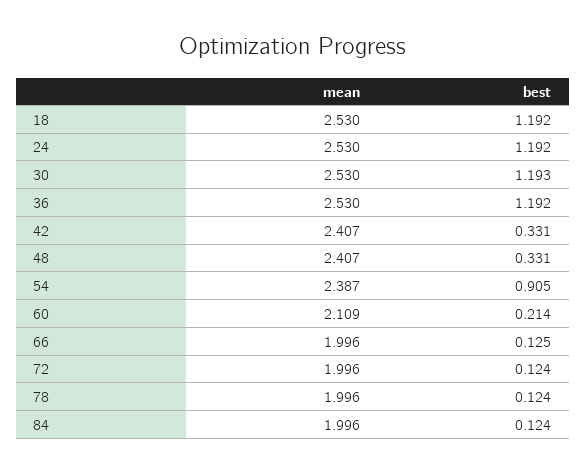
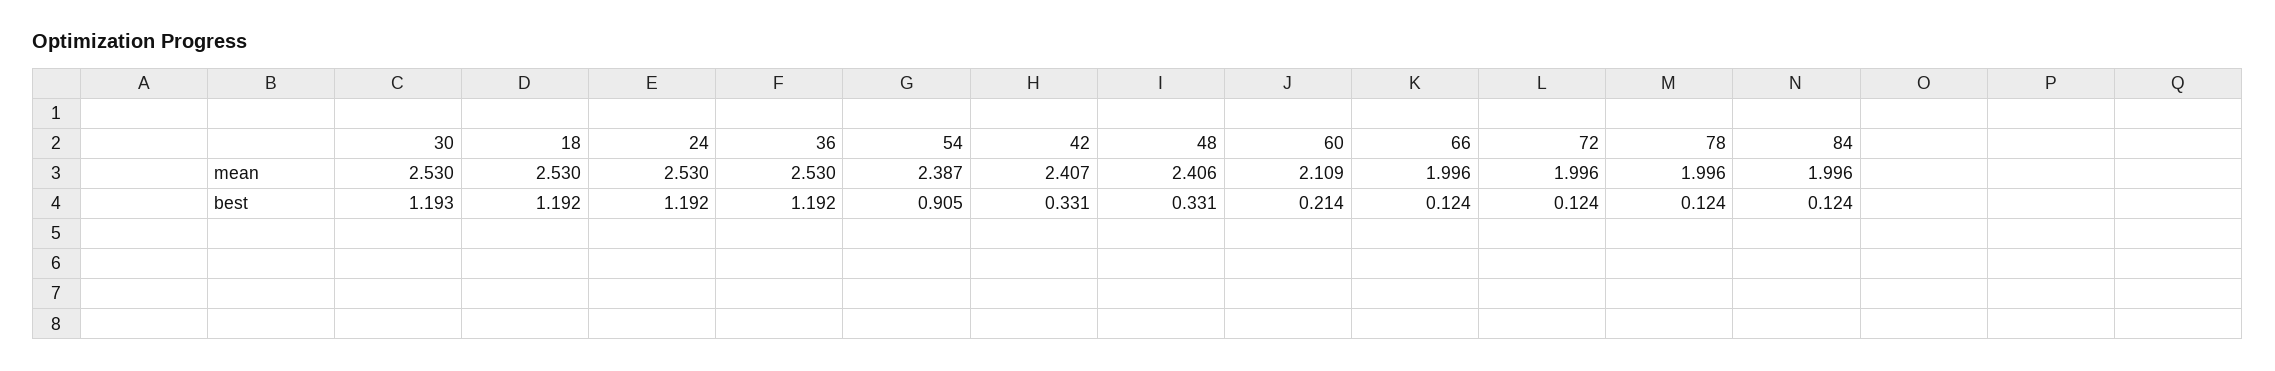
  {
    "mean": {
      "18": 2.53,
      "24": 2.53,
      "30": 2.53,
      "36": 2.53,
      "42": 2.407,
-     "48": 2.407,
+     "48": 2.406,
      "54": 2.387,
      "60": 2.109,
      "66": 1.996,
      "72": 1.996,
      "78": 1.996,
      "84": 1.996
    },
    "best": {
      "18": 1.192,
      "24": 1.192,
      "30": 1.193,
      "36": 1.192,
      "42": 0.331,
      "48": 0.331,
      "54": 0.905,
      "60": 0.214,
-     "66": 0.125,
+     "66": 0.124,
      "72": 0.124,
      "78": 0.124,
      "84": 0.124
    }
  }

